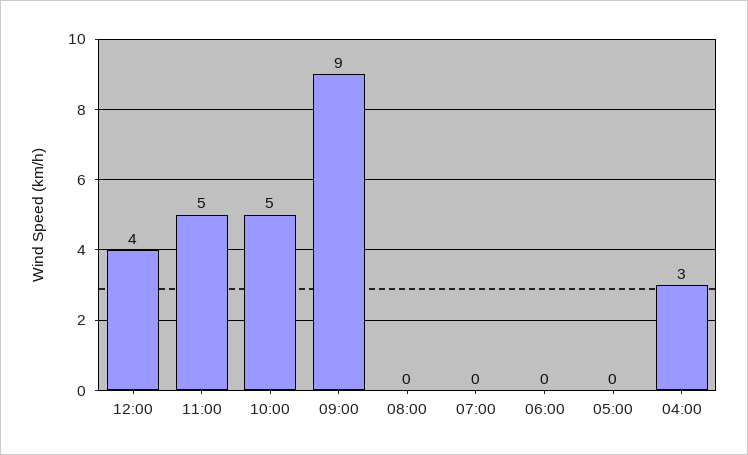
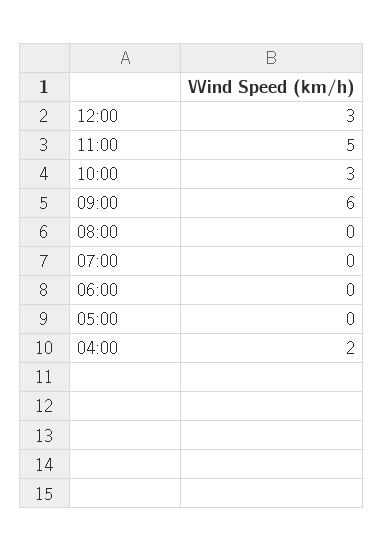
  {
-   "12:00": 4,
+   "12:00": 3,
    "11:00": 5,
-   "10:00": 5,
+   "10:00": 3,
-   "09:00": 9,
+   "09:00": 6,
    "08:00": 0,
    "07:00": 0,
    "06:00": 0,
    "05:00": 0,
-   "04:00": 3
+   "04:00": 2
  }

